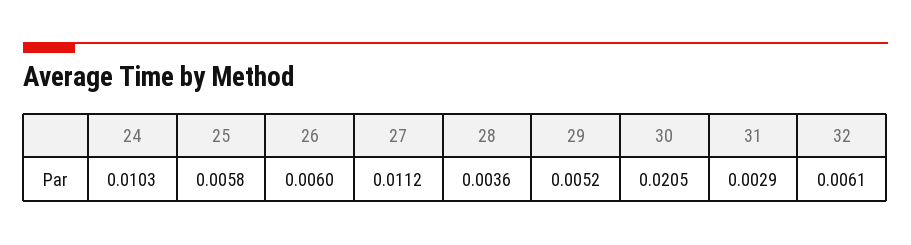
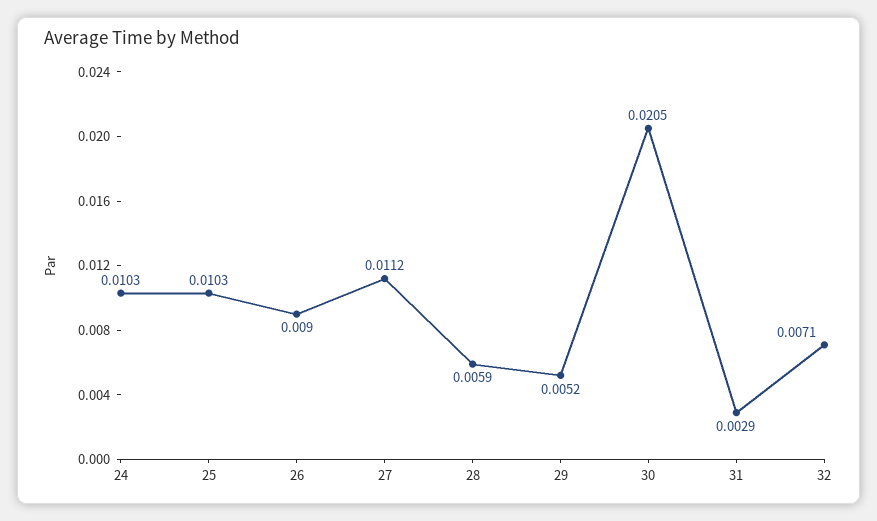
  {
    "24": 0.0103,
-   "25": 0.0058,
+   "25": 0.0103,
-   "26": 0.006,
+   "26": 0.009,
    "27": 0.0112,
-   "28": 0.0036,
+   "28": 0.0059,
    "29": 0.0052,
    "30": 0.0205,
    "31": 0.0029,
-   "32": 0.0061
+   "32": 0.0071
  }

